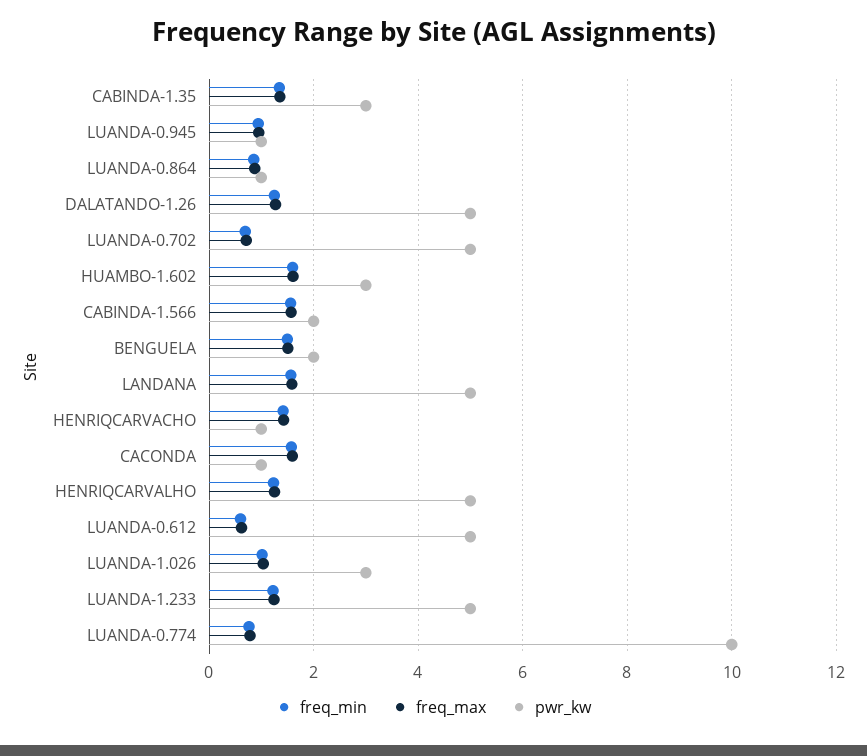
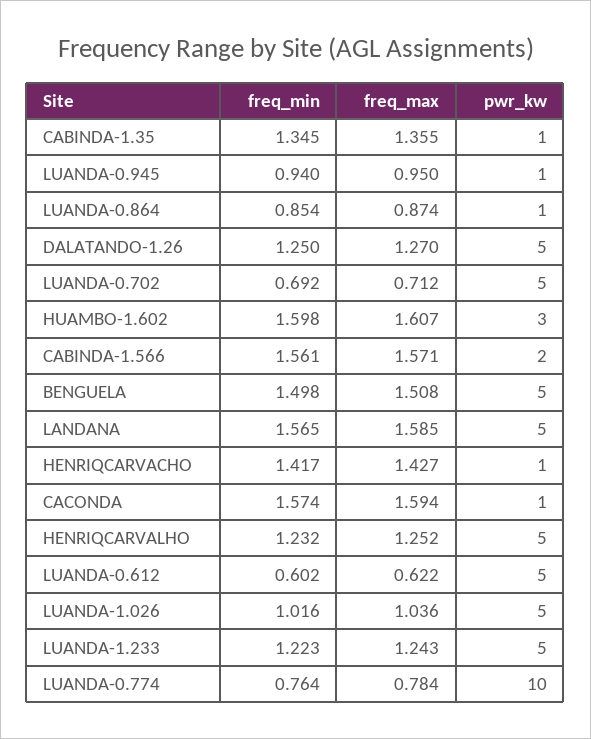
  {
    "freq_min": {
      "CABINDA-1.35": 1.345,
      "LUANDA-0.945": 0.94,
      "LUANDA-0.864": 0.854,
      "DALATANDO-1.26": 1.25,
      "LUANDA-0.702": 0.692,
      "HUAMBO-1.602": 1.598,
      "CABINDA-1.566": 1.561,
      "BENGUELA": 1.498,
      "LANDANA": 1.565,
      "HENRIQCARVACHO": 1.417,
      "CACONDA": 1.574,
      "HENRIQCARVALHO": 1.232,
      "LUANDA-0.612": 0.602,
      "LUANDA-1.026": 1.016,
      "LUANDA-1.233": 1.223,
      "LUANDA-0.774": 0.764
    },
    "freq_max": {
      "CABINDA-1.35": 1.355,
      "LUANDA-0.945": 0.95,
      "LUANDA-0.864": 0.874,
      "DALATANDO-1.26": 1.27,
      "LUANDA-0.702": 0.712,
      "HUAMBO-1.602": 1.607,
      "CABINDA-1.566": 1.571,
      "BENGUELA": 1.508,
      "LANDANA": 1.585,
      "HENRIQCARVACHO": 1.427,
      "CACONDA": 1.594,
      "HENRIQCARVALHO": 1.252,
      "LUANDA-0.612": 0.622,
      "LUANDA-1.026": 1.036,
      "LUANDA-1.233": 1.243,
      "LUANDA-0.774": 0.784
    },
    "pwr_kw": {
-     "CABINDA-1.35": 3,
+     "CABINDA-1.35": 1,
      "LUANDA-0.945": 1,
      "LUANDA-0.864": 1,
      "DALATANDO-1.26": 5,
      "LUANDA-0.702": 5,
      "HUAMBO-1.602": 3,
      "CABINDA-1.566": 2,
-     "BENGUELA": 2,
+     "BENGUELA": 5,
      "LANDANA": 5,
      "HENRIQCARVACHO": 1,
      "CACONDA": 1,
      "HENRIQCARVALHO": 5,
      "LUANDA-0.612": 5,
-     "LUANDA-1.026": 3,
+     "LUANDA-1.026": 5,
      "LUANDA-1.233": 5,
      "LUANDA-0.774": 10
    }
  }

